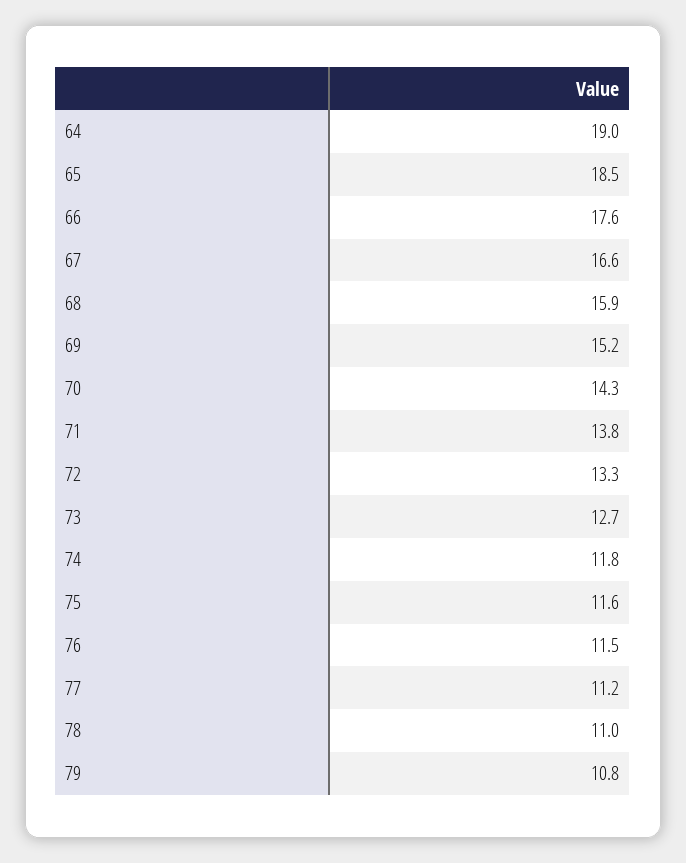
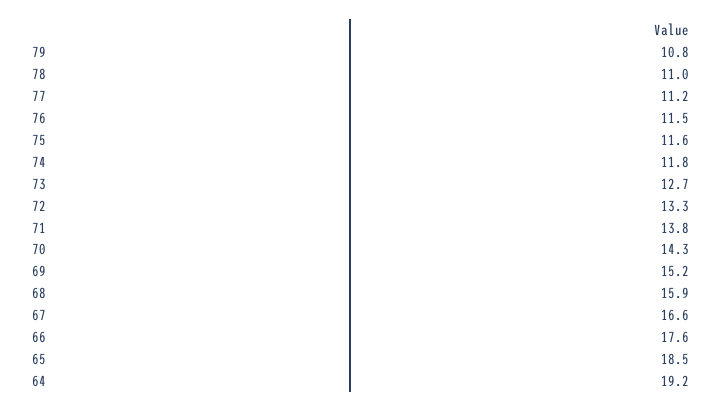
  {
-   "64": 19,
+   "64": 19.2,
    "65": 18.5,
    "66": 17.6,
    "67": 16.6,
    "68": 15.9,
    "69": 15.2,
    "70": 14.3,
    "71": 13.8,
    "72": 13.3,
    "73": 12.7,
    "74": 11.8,
    "75": 11.6,
    "76": 11.5,
    "77": 11.2,
    "78": 11,
    "79": 10.8
  }

